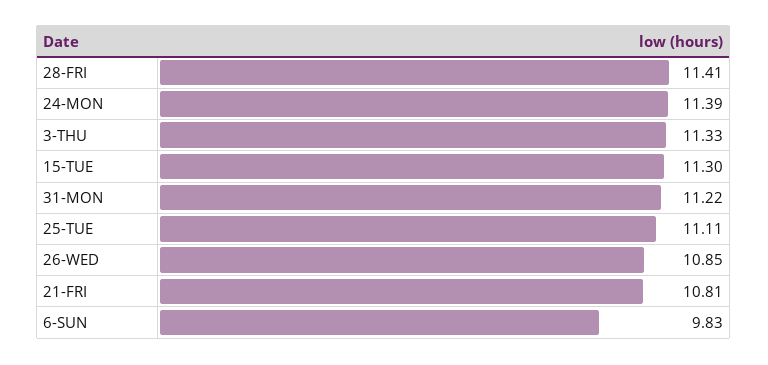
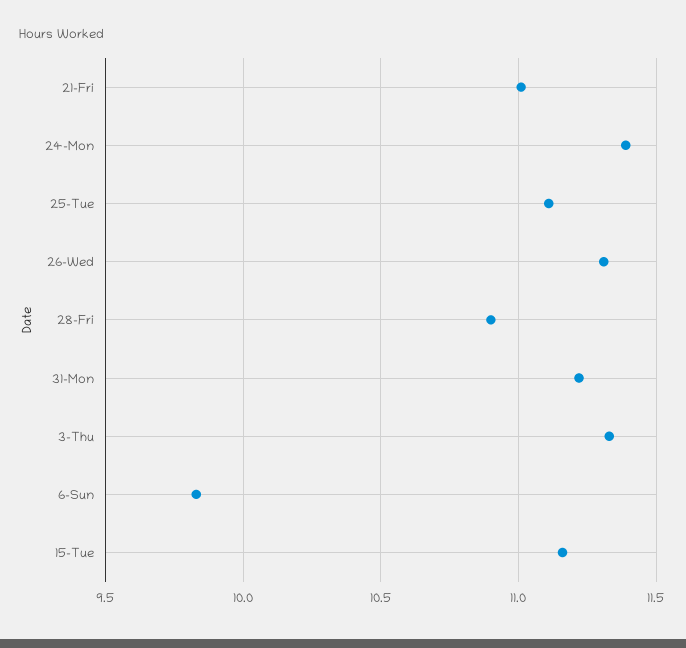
  {
-   "28-FRI": 11.41,
+   "28-FRI": 10.9,
    "24-MON": 11.39,
    "3-THU": 11.33,
-   "15-TUE": 11.3,
+   "15-TUE": 11.15,
    "31-MON": 11.22,
    "25-TUE": 11.11,
-   "26-WED": 10.85,
+   "26-WED": 11.3,
-   "21-FRI": 10.81,
+   "21-FRI": 11,
    "6-SUN": 9.83
  }

